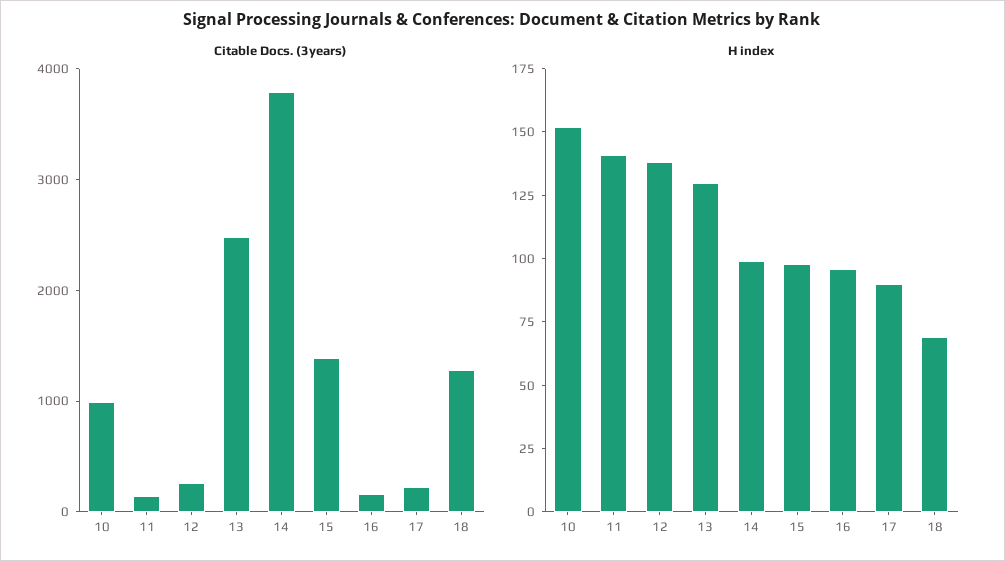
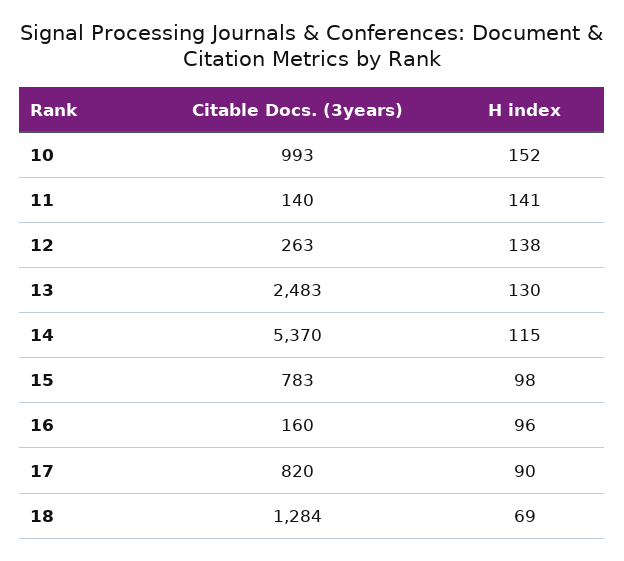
  {
    "Citable Docs. (3years)": {
      "10": 993,
      "11": 140,
      "12": 263,
      "13": 2483,
-     "14": 3800,
+     "14": 5370,
-     "15": 1400,
+     "15": 783,
      "16": 160,
-     "17": 200,
+     "17": 820,
      "18": 1284
    },
    "H index": {
      "10": 152,
      "11": 141,
      "12": 138,
      "13": 130,
-     "14": 100,
+     "14": 115,
      "15": 98,
      "16": 96,
      "17": 90,
      "18": 69
    }
  }

